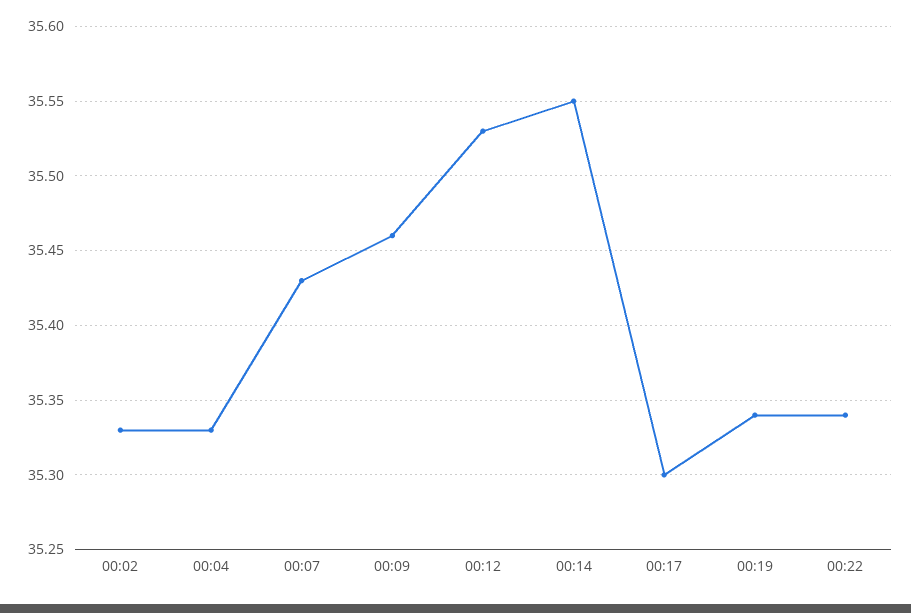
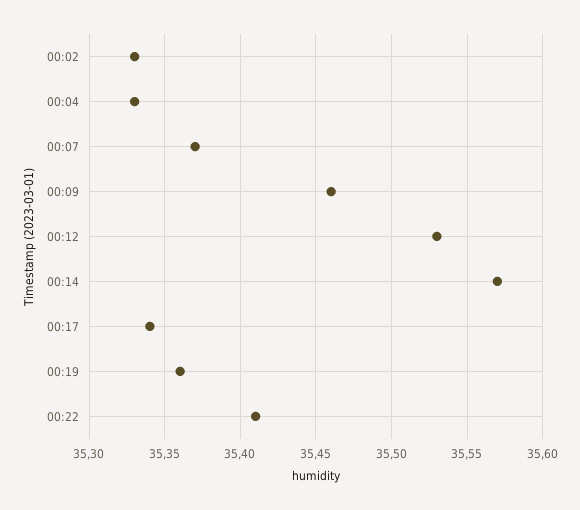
  {
    "00:02": 35.33,
    "00:04": 35.33,
-   "00:07": 35.43,
+   "00:07": 35.37,
    "00:09": 35.46,
    "00:12": 35.53,
-   "00:14": 35.55,
+   "00:14": 35.57,
-   "00:17": 35.3,
+   "00:17": 35.34,
-   "00:19": 35.34,
+   "00:19": 35.36,
-   "00:22": 35.34
+   "00:22": 35.41
  }

